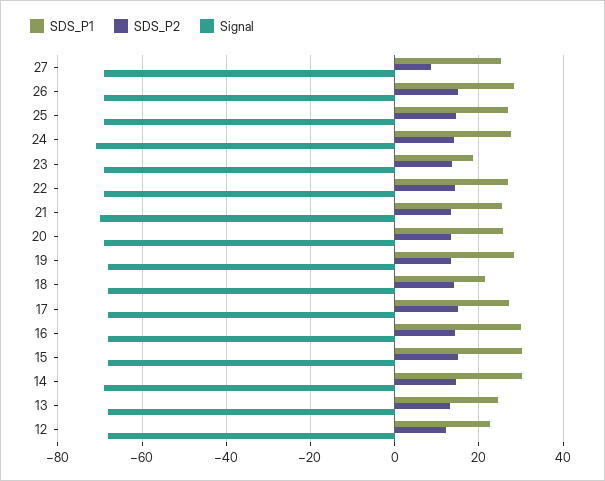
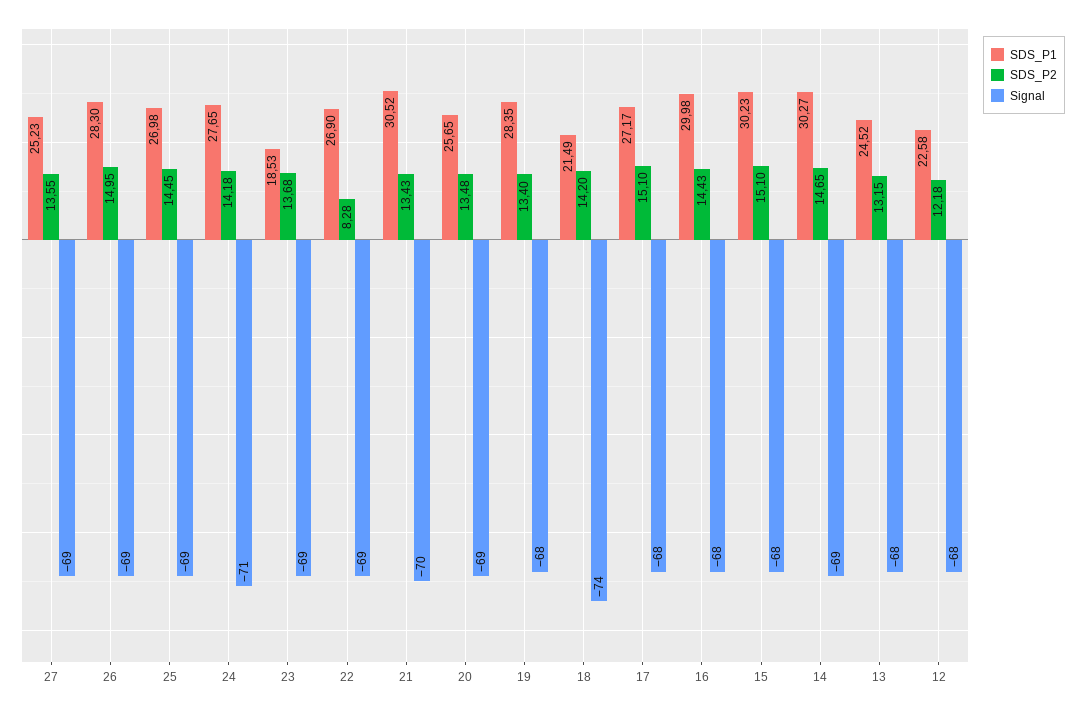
  {
    "SDS_P1": {
      "27": 25.23,
      "26": 28.3,
      "25": 26.98,
      "24": 27.65,
      "23": 18.53,
      "22": 26.9,
-     "21": 26,
+     "21": 30.52,
      "20": 25.65,
      "19": 28.35,
      "18": 21.49,
      "17": 27.17,
      "16": 29.98,
      "15": 30.23,
      "14": 30.27,
      "13": 24.52,
      "12": 22.58
    },
    "SDS_P2": {
-     "27": 8,
+     "27": 13.55,
      "26": 14.95,
      "25": 14.45,
      "24": 14.18,
      "23": 13.68,
-     "22": 14,
+     "22": 8.28,
      "21": 13.43,
      "20": 13.48,
      "19": 13.4,
      "18": 14.2,
      "17": 15.1,
      "16": 14.43,
      "15": 15.1,
      "14": 14.65,
      "13": 13.15,
      "12": 12.18
    },
    "Signal": {
      "27": -69,
      "26": -69,
      "25": -69,
      "24": -71,
      "23": -69,
      "22": -69,
      "21": -70,
      "20": -69,
      "19": -68,
-     "18": -68,
+     "18": -74,
      "17": -68,
      "16": -68,
      "15": -68,
      "14": -69,
      "13": -68,
      "12": -68
    }
  }

